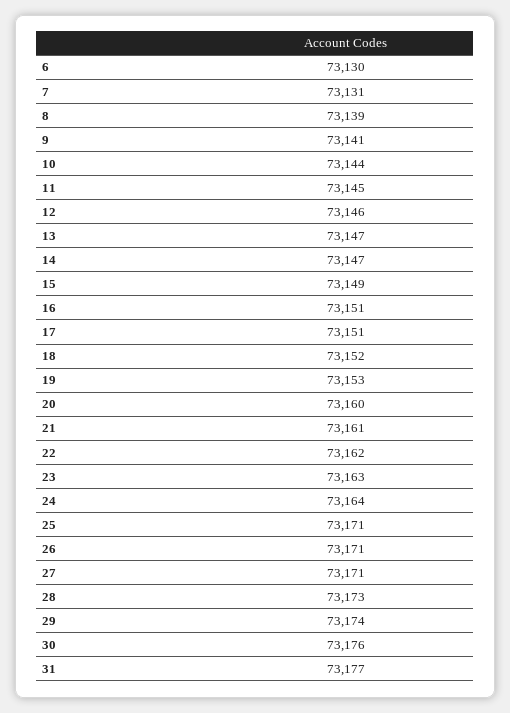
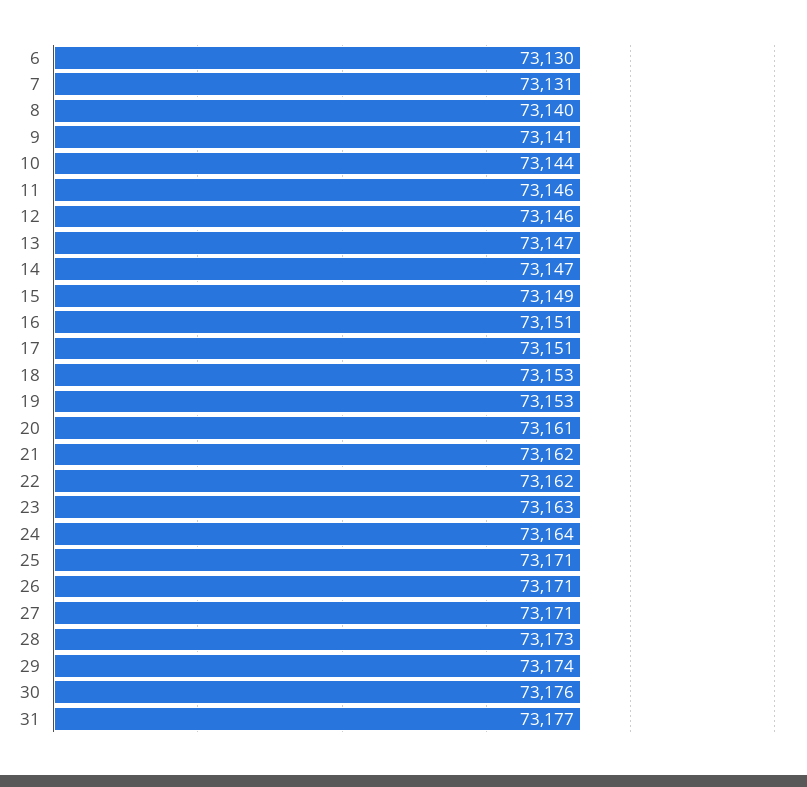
  {
    "6": 73130,
    "7": 73131,
-   "8": 73139,
+   "8": 73140,
    "9": 73141,
    "10": 73144,
-   "11": 73145,
+   "11": 73146,
    "12": 73146,
    "13": 73147,
    "14": 73147,
    "15": 73149,
    "16": 73151,
    "17": 73151,
-   "18": 73152,
+   "18": 73153,
    "19": 73153,
-   "20": 73160,
+   "20": 73161,
-   "21": 73161,
+   "21": 73162,
    "22": 73162,
    "23": 73163,
    "24": 73164,
    "25": 73171,
    "26": 73171,
    "27": 73171,
    "28": 73173,
    "29": 73174,
    "30": 73176,
    "31": 73177
  }

